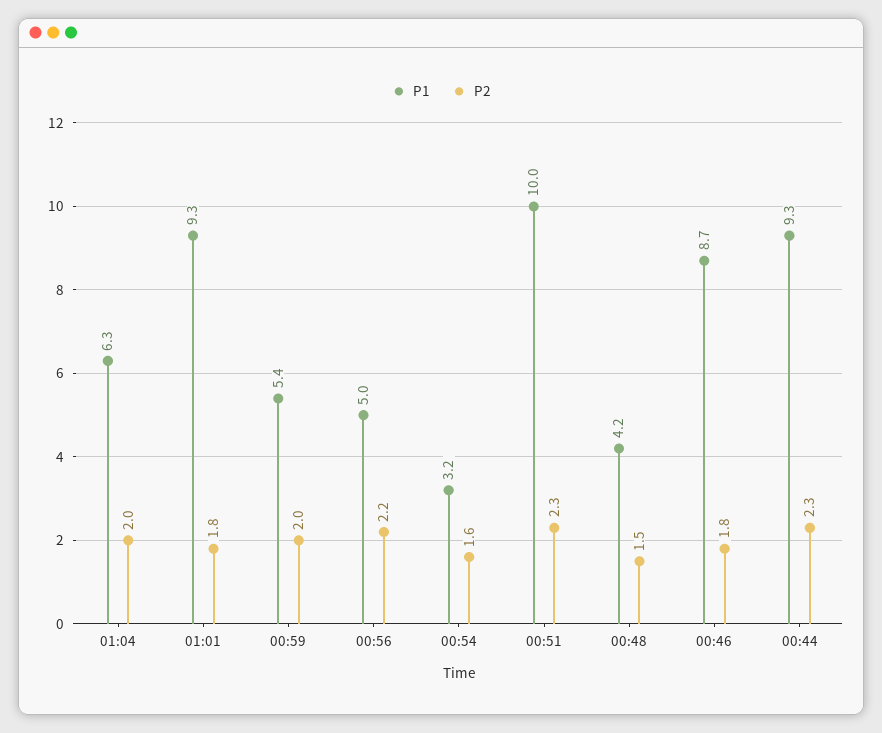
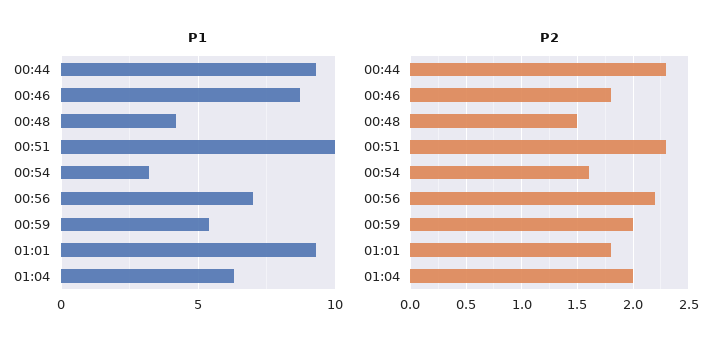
  {
    "P1": {
      "01:04": 6.3,
      "01:01": 9.3,
      "00:59": 5.4,
-     "00:56": 5,
+     "00:56": 7,
      "00:54": 3.2,
      "00:51": 10,
      "00:48": 4.2,
      "00:46": 8.7,
      "00:44": 9.3
    },
    "P2": {
      "01:04": 2,
      "01:01": 1.8,
      "00:59": 2,
      "00:56": 2.2,
      "00:54": 1.6,
      "00:51": 2.3,
      "00:48": 1.5,
      "00:46": 1.8,
      "00:44": 2.3
    }
  }

